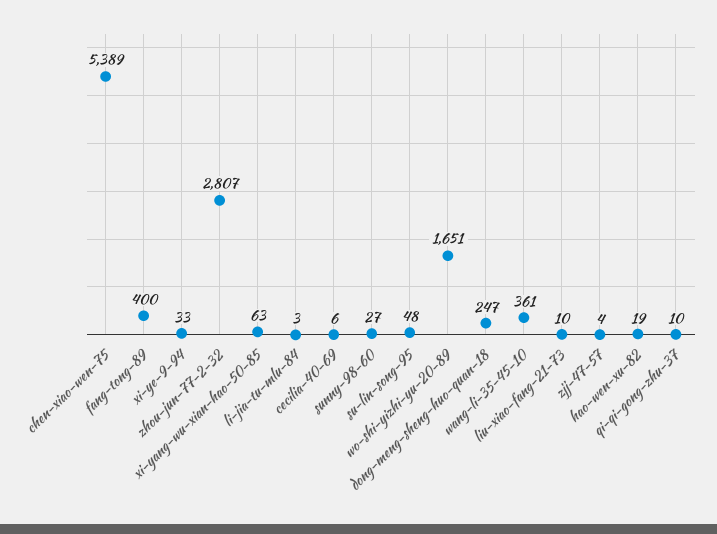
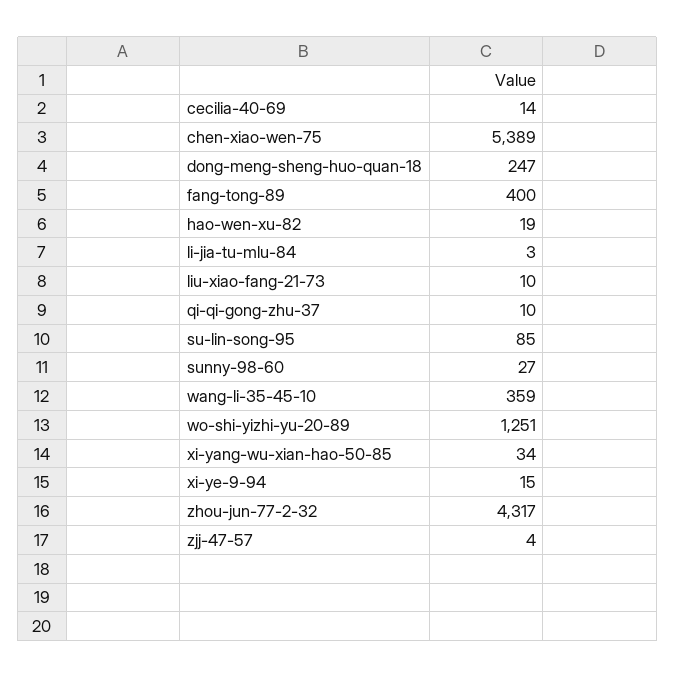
  {
    "chen-xiao-wen-75": 5389,
    "fang-tong-89": 400,
-   "xi-ye-9-94": 33,
+   "xi-ye-9-94": 15,
-   "zhou-jun-77-2-32": 2807,
+   "zhou-jun-77-2-32": 4317,
-   "xi-yang-wu-xian-hao-50-85": 63,
+   "xi-yang-wu-xian-hao-50-85": 34,
    "li-jia-tu-mlu-84": 3,
-   "cecilia-40-69": 6,
+   "cecilia-40-69": 14,
    "sunny-98-60": 27,
-   "su-lin-song-95": 48,
+   "su-lin-song-95": 85,
-   "wo-shi-yizhi-yu-20-89": 1651,
+   "wo-shi-yizhi-yu-20-89": 1251,
    "dong-meng-sheng-huo-quan-18": 247,
-   "wang-li-35-45-10": 361,
+   "wang-li-35-45-10": 359,
    "liu-xiao-fang-21-73": 10,
    "zjj-47-57": 4,
    "hao-wen-xu-82": 19,
    "qi-qi-gong-zhu-37": 10
  }

